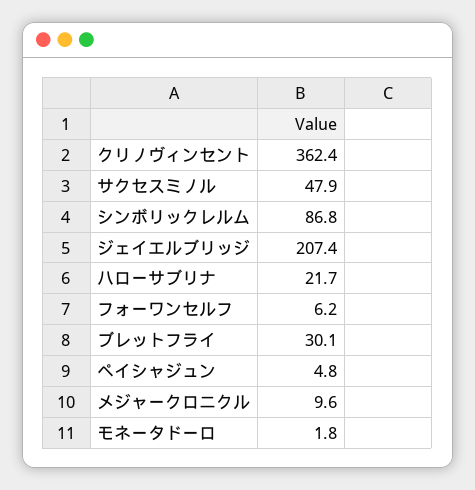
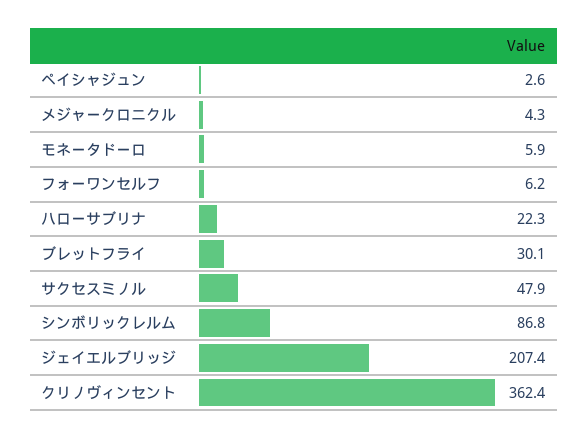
  {
    "クリノヴィンセント": 362.4,
    "サクセスミノル": 47.9,
    "シンボリックレルム": 86.8,
    "ジェイエルブリッジ": 207.4,
-   "ハローサブリナ": 21.7,
+   "ハローサブリナ": 22.3,
    "フォーワンセルフ": 6.2,
    "ブレットフライ": 30.1,
-   "ペイシャジュン": 4.8,
+   "ペイシャジュン": 2.6,
-   "メジャークロニクル": 9.6,
+   "メジャークロニクル": 4.3,
-   "モネータドーロ": 1.8
+   "モネータドーロ": 5.9
  }

